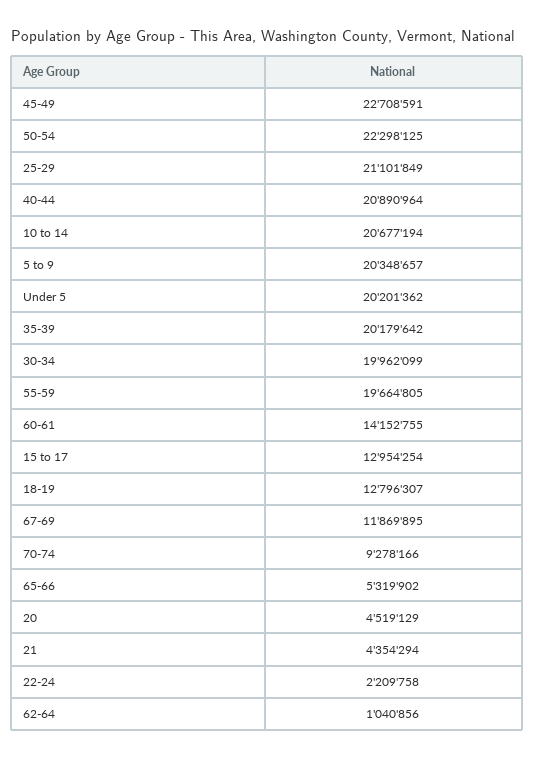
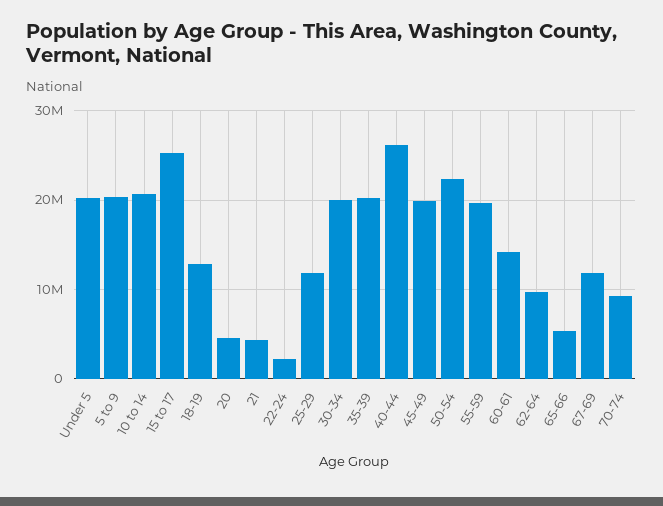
  {
-   "45-49": 22708591,
+   "45-49": 20000000,
    "50-54": 22298125,
-   "25-29": 21101849,
+   "25-29": 12000000,
-   "40-44": 20890964,
+   "40-44": 26000000,
    "10 to 14": 20677194,
    "5 to 9": 20348657,
    "Under 5": 20201362,
    "35-39": 20179642,
    "30-34": 19962099,
    "55-59": 19664805,
    "60-61": 14152755,
-   "15 to 17": 12954254,
+   "15 to 17": 25000000,
    "18-19": 12796307,
    "67-69": 11869895,
    "70-74": 9278166,
    "65-66": 5319902,
    "20": 4519129,
    "21": 4354294,
    "22-24": 2209758,
-   "62-64": 1040856
+   "62-64": 10000000
  }

